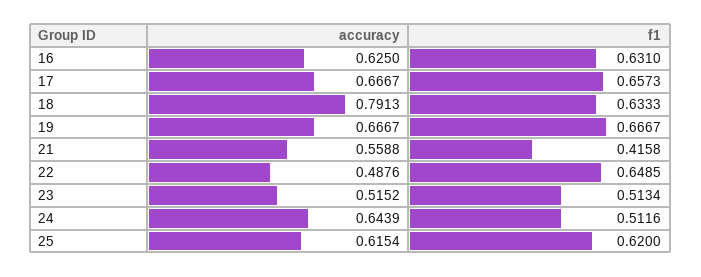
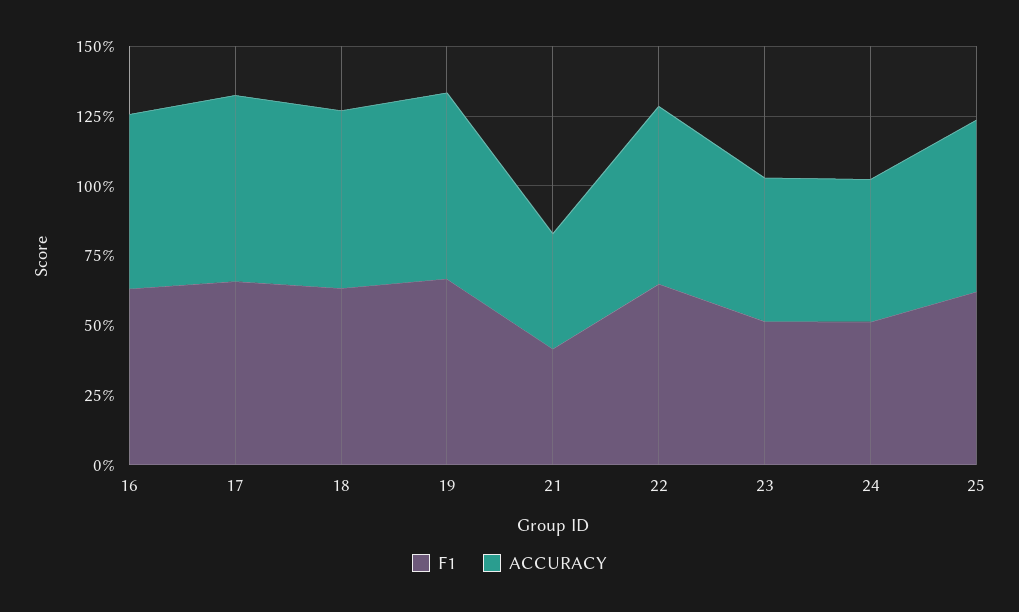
  {
    "accuracy": {
      "16": 0.625,
      "17": 0.6667,
-     "18": 0.7913,
+     "18": 0.65,
      "19": 0.6667,
-     "21": 0.5588,
+     "21": 0.4,
-     "22": 0.4876,
+     "22": 0.65,
      "23": 0.5152,
-     "24": 0.6439,
+     "24": 0.5,
      "25": 0.6154
    },
    "f1": {
      "16": 0.631,
      "17": 0.6573,
      "18": 0.6333,
      "19": 0.6667,
      "21": 0.4158,
      "22": 0.6485,
      "23": 0.5134,
      "24": 0.5116,
      "25": 0.62
    }
  }

